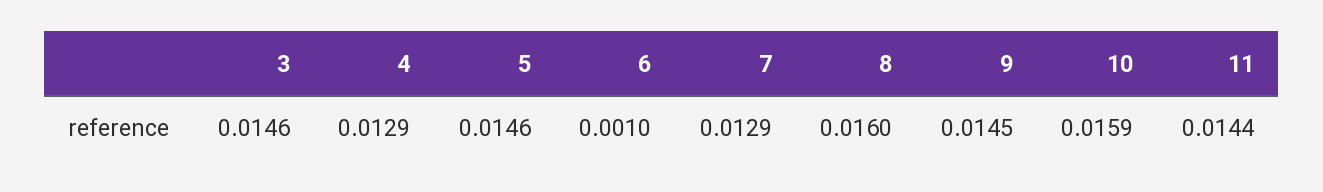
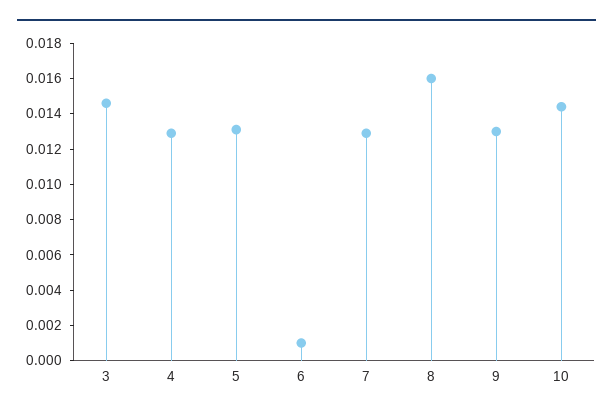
  {
    "3": 0.0146,
    "4": 0.0129,
-   "5": 0.0146,
+   "5": 0.013,
    "6": 0.001,
    "7": 0.0129,
    "8": 0.016,
-   "9": 0.0145,
+   "9": 0.013,
-   "10": 0.0159,
+   "10": 0.0145
-   "11": 0.0144
  }

